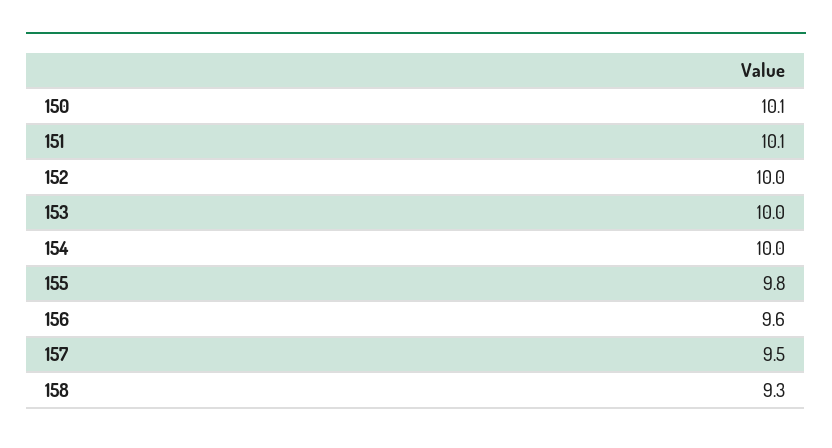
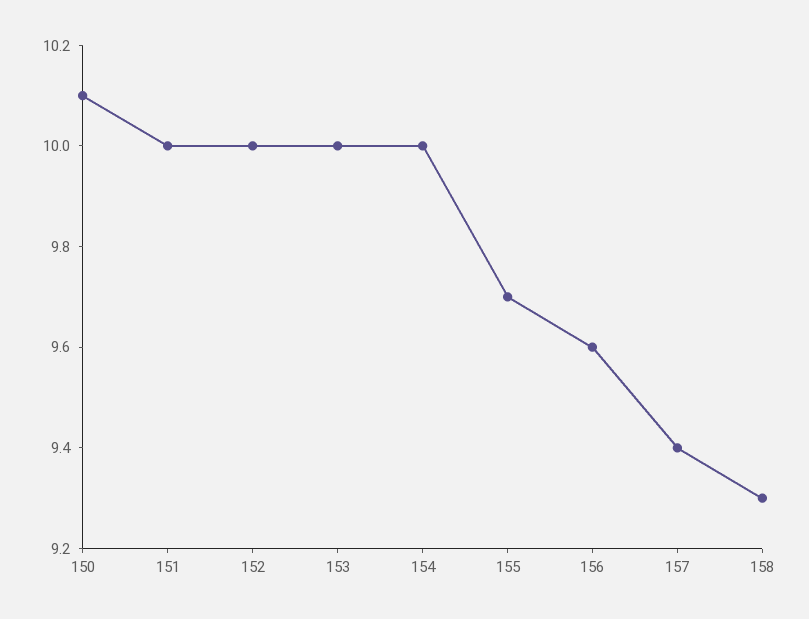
  {
    "150": 10.1,
-   "151": 10.1,
+   "151": 10,
    "152": 10,
    "153": 10,
    "154": 10,
-   "155": 9.8,
+   "155": 9.7,
    "156": 9.6,
-   "157": 9.5,
+   "157": 9.4,
    "158": 9.3
  }

